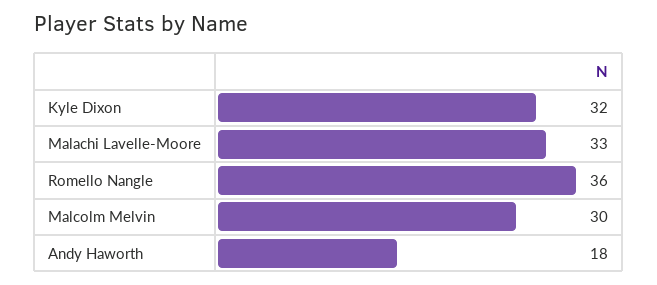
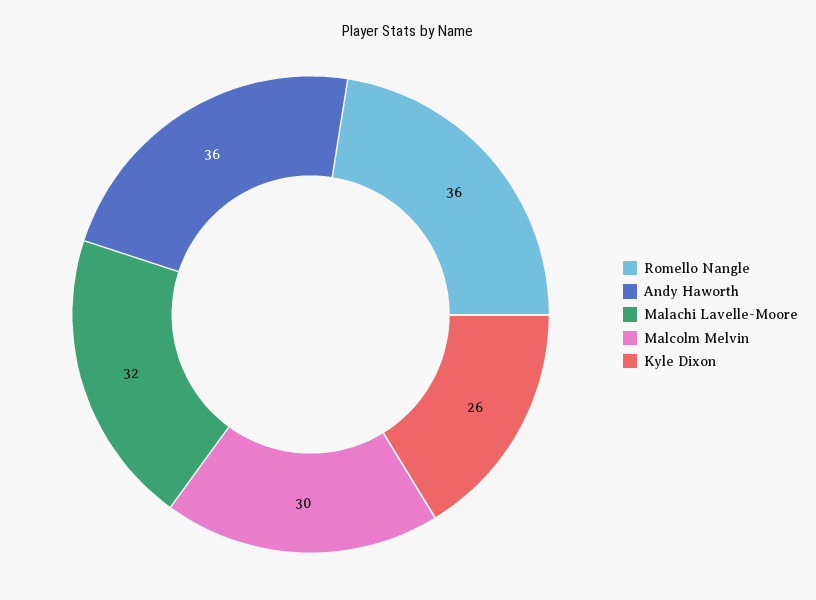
  {
-   "Kyle Dixon": 32,
+   "Kyle Dixon": 26,
-   "Malachi Lavelle-Moore": 33,
+   "Malachi Lavelle-Moore": 32,
    "Romello Nangle": 36,
    "Malcolm Melvin": 30,
-   "Andy Haworth": 18
+   "Andy Haworth": 36
  }

